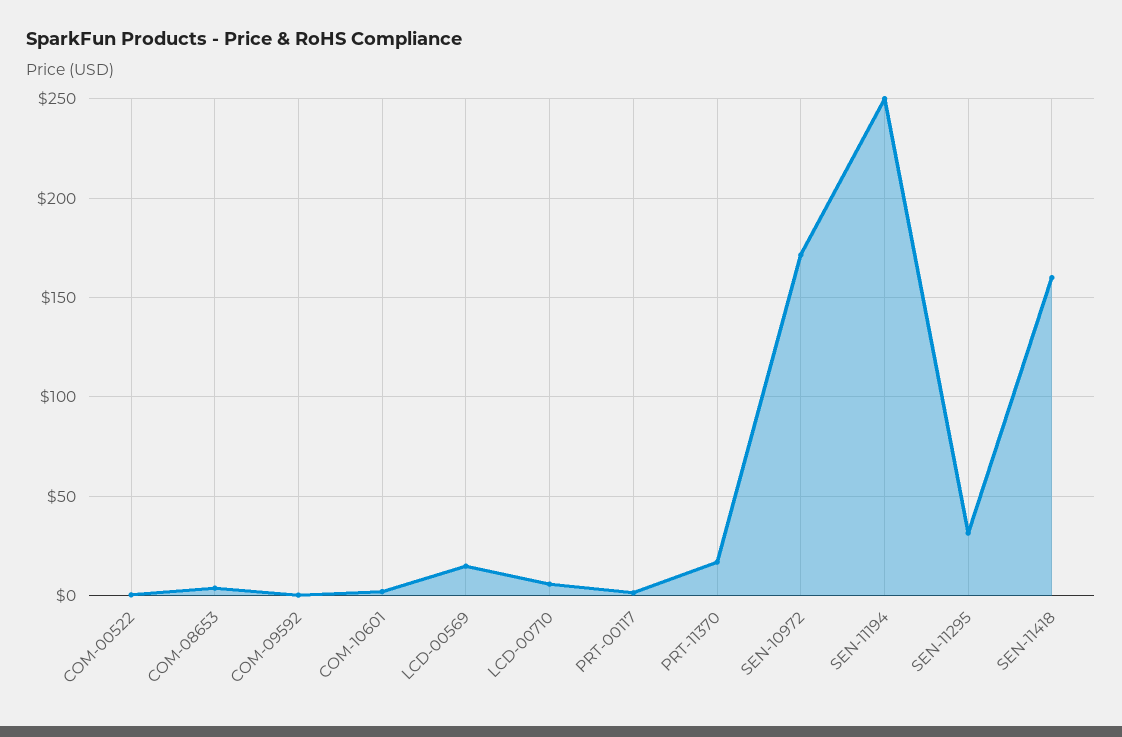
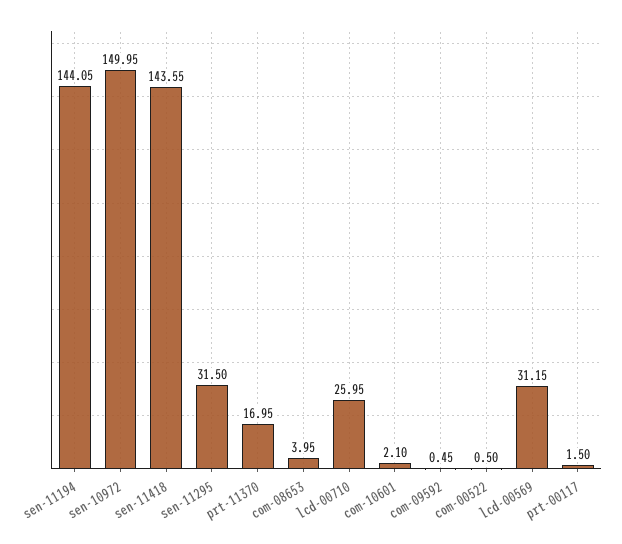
  {
    "COM-00522": 0.5,
    "COM-08653": 3.95,
    "COM-09592": 0.45,
    "COM-10601": 2.1,
-   "LCD-00569": 15,
+   "LCD-00569": 31.15,
-   "LCD-00710": 5,
+   "LCD-00710": 25.95,
    "PRT-00117": 1.5,
    "PRT-11370": 16.95,
-   "SEN-10972": 170,
+   "SEN-10972": 149.95,
-   "SEN-11194": 250,
+   "SEN-11194": 144.05,
    "SEN-11295": 31.5,
-   "SEN-11418": 160
+   "SEN-11418": 143.55
  }

